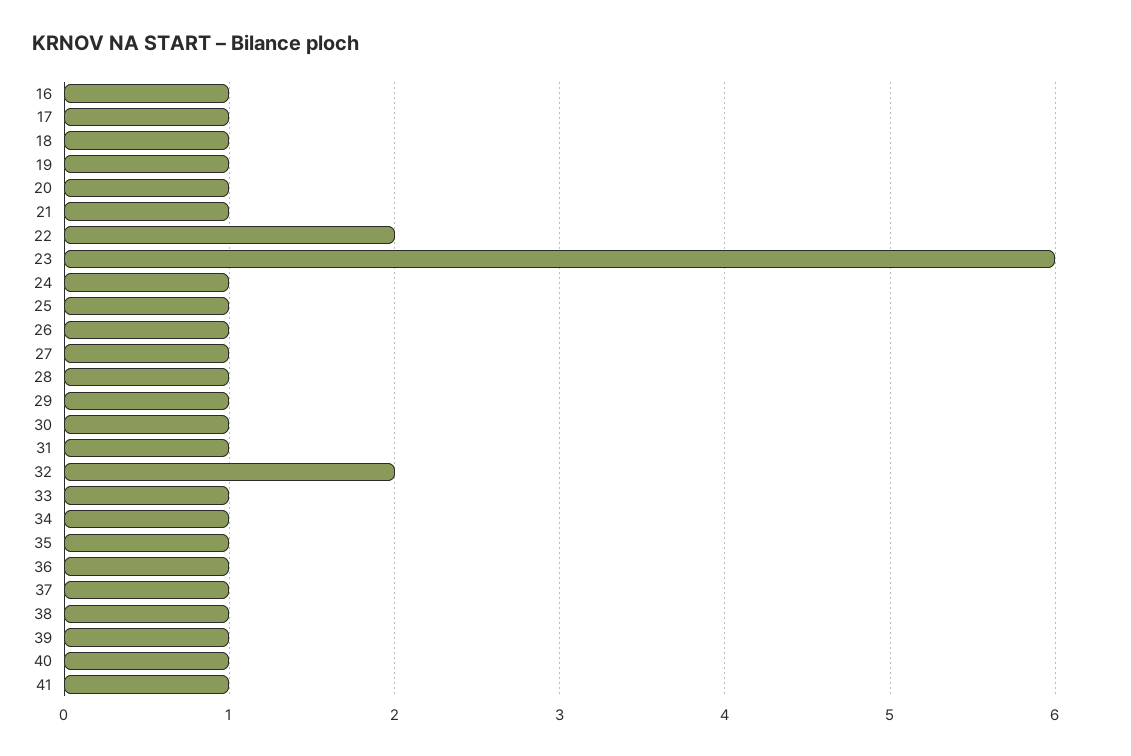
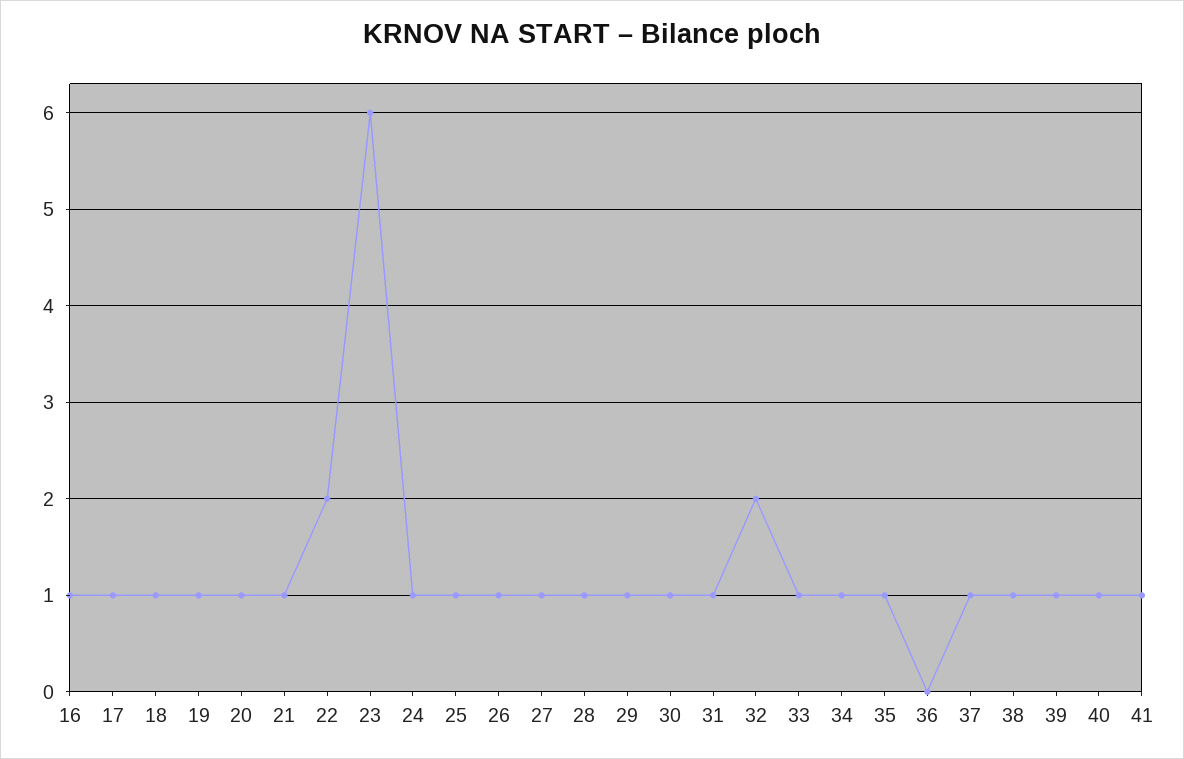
  {
    "16": 1,
    "17": 1,
    "18": 1,
    "19": 1,
    "20": 1,
    "21": 1,
    "22": 2,
    "23": 6,
    "24": 1,
    "25": 1,
    "26": 1,
    "27": 1,
    "28": 1,
    "29": 1,
    "30": 1,
    "31": 1,
    "32": 2,
    "33": 1,
    "34": 1,
    "35": 1,
-   "36": 1,
+   "36": 0,
    "37": 1,
    "38": 1,
    "39": 1,
    "40": 1,
    "41": 1
  }

